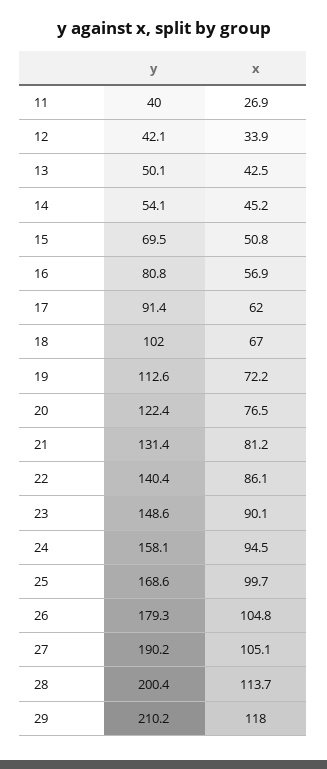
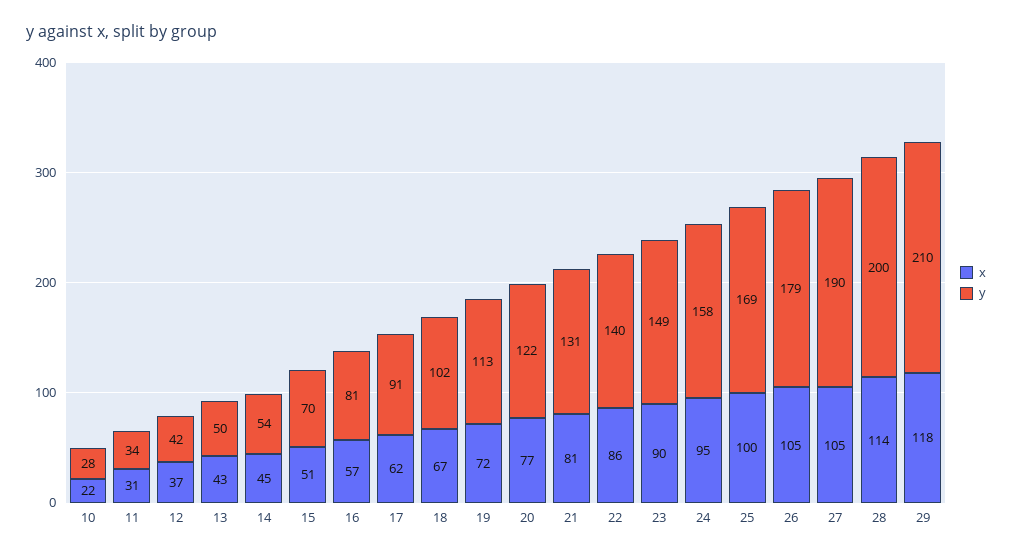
  {
    "y": {
-     "11": 40,
+     "11": 34,
      "12": 42.1,
      "13": 50.1,
      "14": 54.1,
      "15": 69.5,
      "16": 80.8,
      "17": 91.4,
      "18": 102,
      "19": 112.6,
      "20": 122.4,
      "21": 131.4,
      "22": 140.4,
      "23": 148.6,
      "24": 158.1,
      "25": 168.6,
      "26": 179.3,
      "27": 190.2,
      "28": 200.4,
-     "29": 210.2
+     "29": 210.2,
+     "10": 28
    },
    "x": {
-     "11": 26.9,
+     "11": 31,
-     "12": 33.9,
+     "12": 37,
      "13": 42.5,
      "14": 45.2,
      "15": 50.8,
      "16": 56.9,
      "17": 62,
      "18": 67,
      "19": 72.2,
      "20": 76.5,
      "21": 81.2,
      "22": 86.1,
      "23": 90.1,
      "24": 94.5,
      "25": 99.7,
      "26": 104.8,
      "27": 105.1,
      "28": 113.7,
-     "29": 118
+     "29": 118,
+     "10": 22
    }
  }

